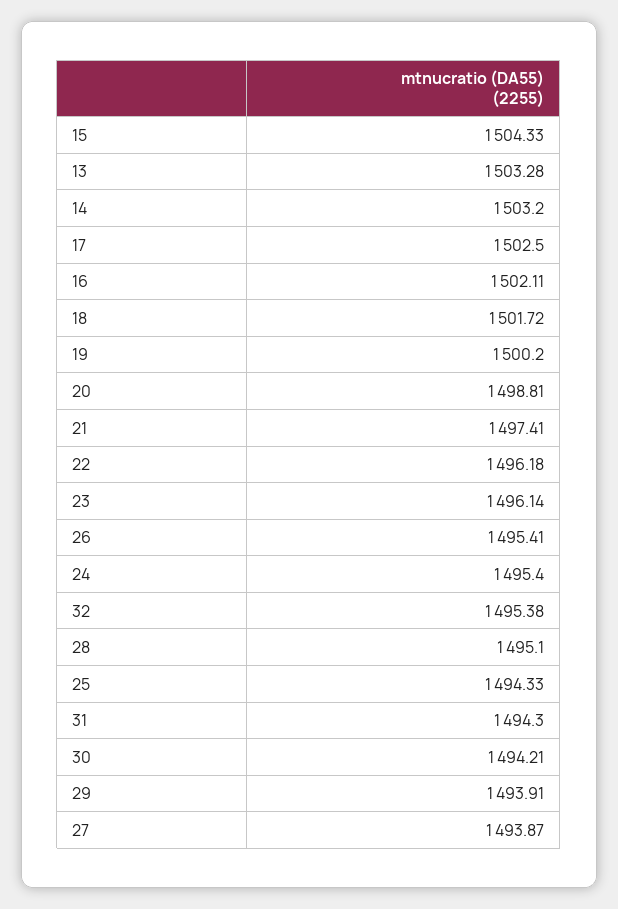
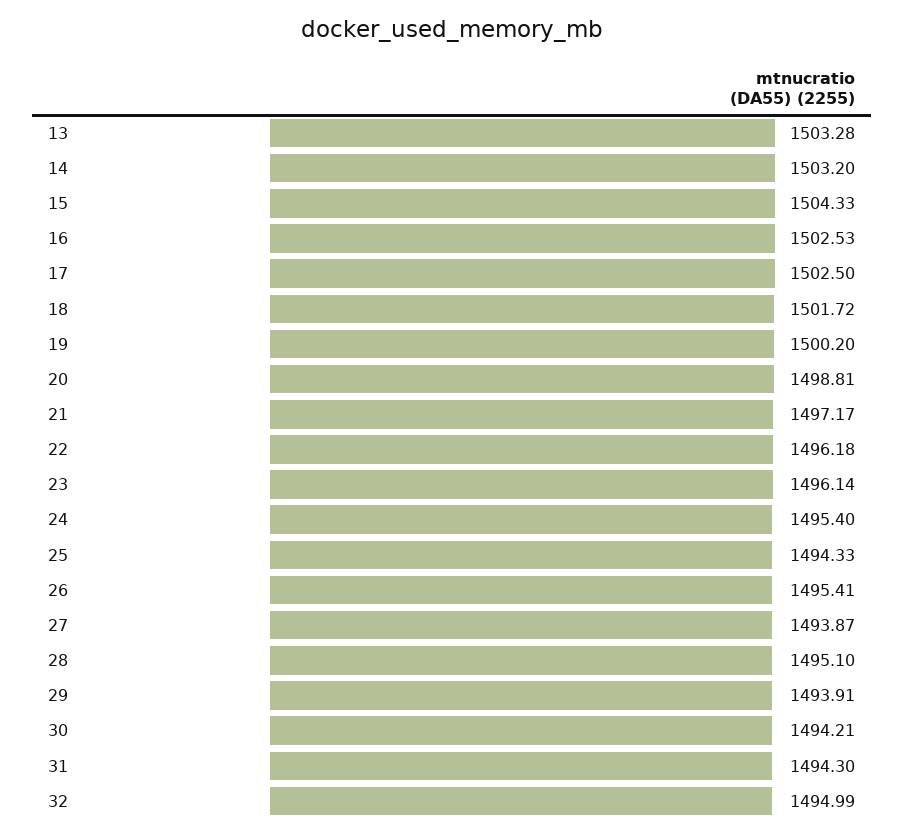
  {
    "15": 1504.33,
    "13": 1503.28,
    "14": 1503.2,
    "17": 1502.5,
-   "16": 1502.11,
+   "16": 1502.53,
    "18": 1501.72,
    "19": 1500.2,
    "20": 1498.81,
-   "21": 1497.41,
+   "21": 1497.17,
    "22": 1496.18,
    "23": 1496.14,
    "26": 1495.41,
    "24": 1495.4,
-   "32": 1495.38,
+   "32": 1494.99,
    "28": 1495.1,
    "25": 1494.33,
    "31": 1494.3,
    "30": 1494.21,
    "29": 1493.91,
    "27": 1493.87
  }

